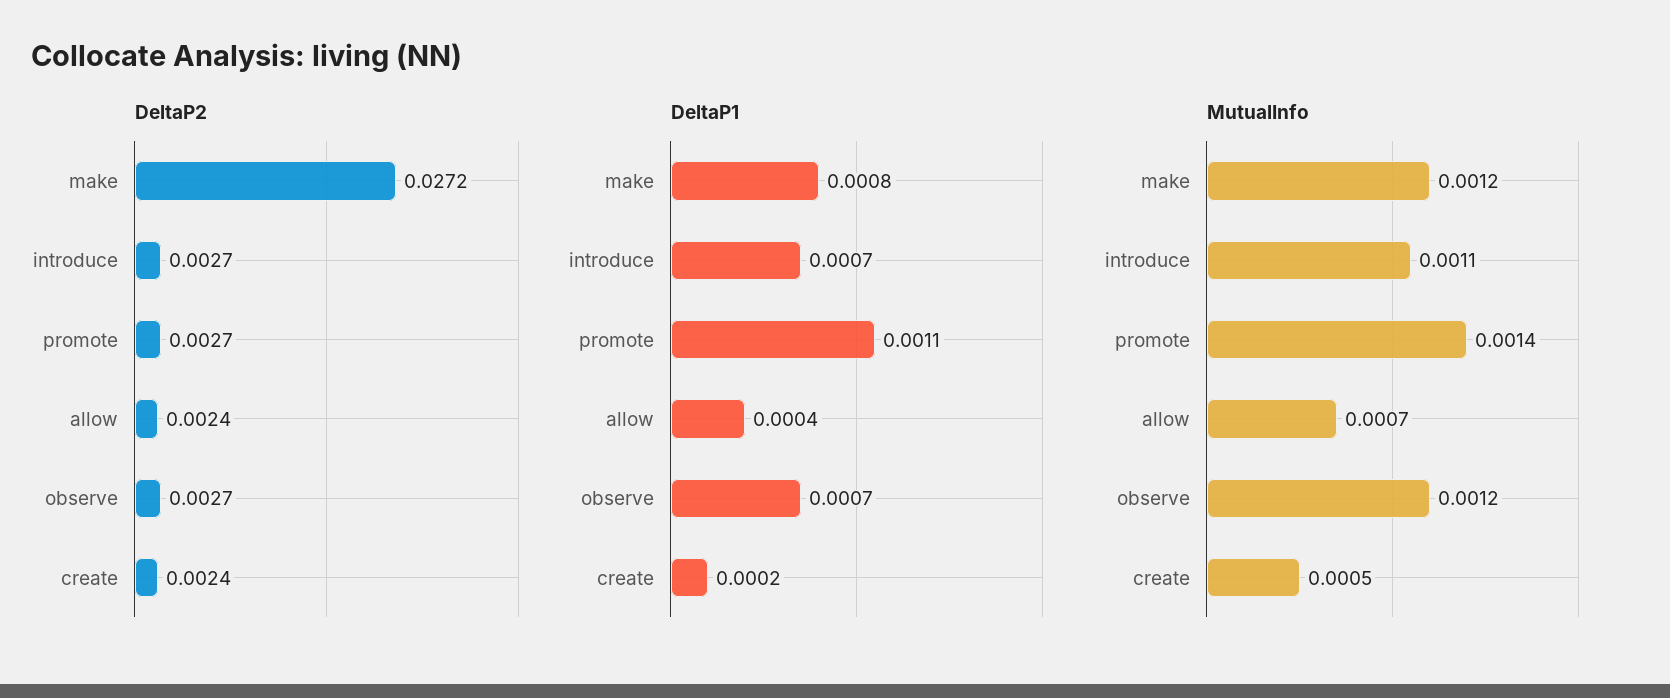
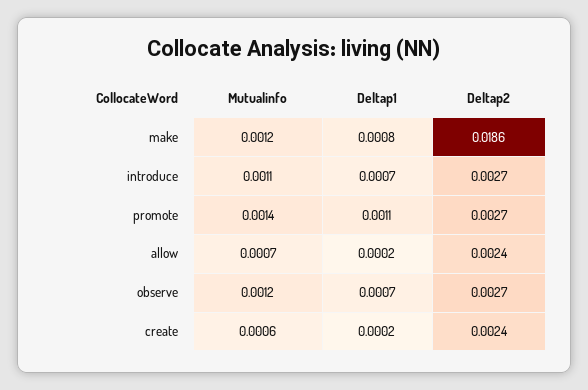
  {
    "DeltaP2": {
-     "make": 0.0272,
+     "make": 0.0186,
      "introduce": 0.0027,
      "promote": 0.0027,
      "allow": 0.0024,
      "observe": 0.0027,
      "create": 0.0024
    },
    "DeltaP1": {
      "make": 0.0008,
      "introduce": 0.0007,
      "promote": 0.0011,
-     "allow": 0.0004,
+     "allow": 0.0002,
      "observe": 0.0007,
      "create": 0.0002
    },
    "MutualInfo": {
      "make": 0.0012,
      "introduce": 0.0011,
      "promote": 0.0014,
      "allow": 0.0007,
      "observe": 0.0012,
-     "create": 0.0005
+     "create": 0.0006
    }
  }

